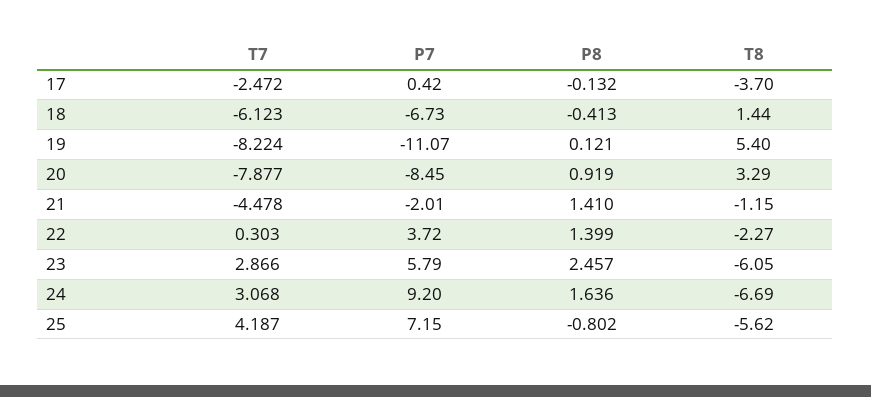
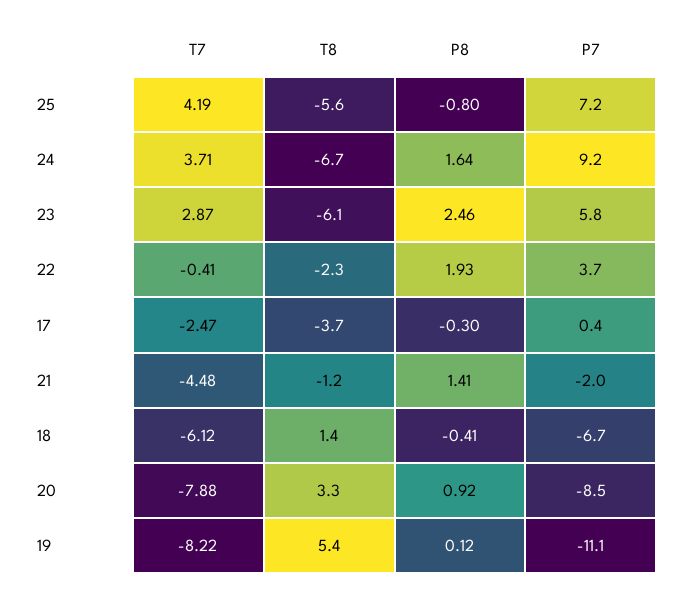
  {
    "T7": {
      "17": -2.472,
      "18": -6.123,
      "19": -8.224,
      "20": -7.877,
      "21": -4.478,
-     "22": 0.303,
+     "22": -0.41,
      "23": 2.866,
-     "24": 3.068,
+     "24": 3.71,
      "25": 4.187
    },
    "P7": {
      "17": 0.42,
      "18": -6.73,
      "19": -11.07,
      "20": -8.45,
      "21": -2.01,
      "22": 3.72,
      "23": 5.79,
      "24": 9.2,
      "25": 7.15
    },
    "P8": {
-     "17": -0.132,
+     "17": -0.3,
      "18": -0.413,
      "19": 0.121,
      "20": 0.919,
      "21": 1.41,
-     "22": 1.399,
+     "22": 1.93,
      "23": 2.457,
      "24": 1.636,
      "25": -0.802
    },
    "T8": {
      "17": -3.7,
      "18": 1.44,
      "19": 5.4,
      "20": 3.29,
      "21": -1.15,
      "22": -2.27,
      "23": -6.05,
      "24": -6.69,
      "25": -5.62
    }
  }

